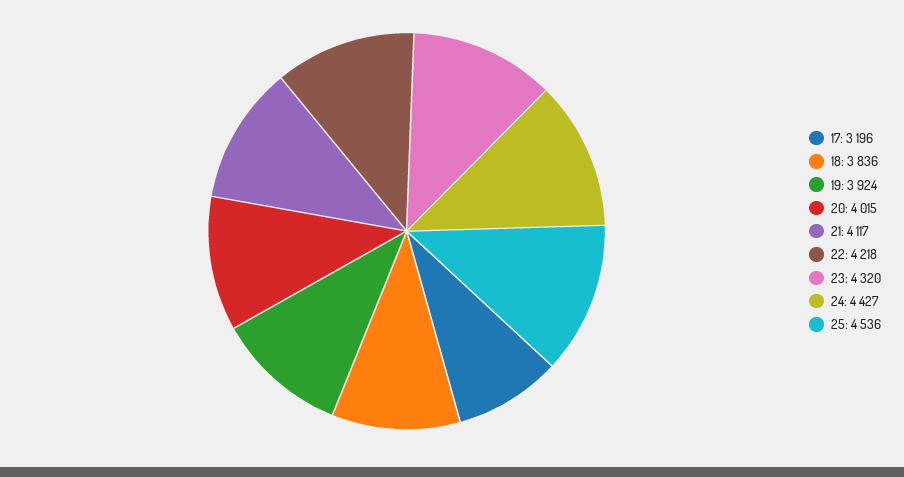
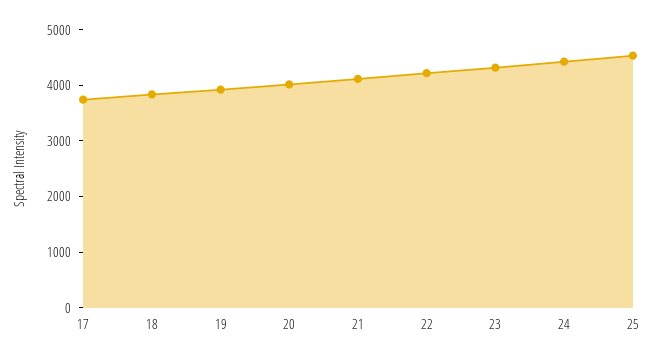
  {
-   "17": 3196,
+   "17": 3800,
    "18": 3836,
    "19": 3924,
    "20": 4015,
    "21": 4117,
    "22": 4218,
    "23": 4320,
    "24": 4427,
    "25": 4536
  }

